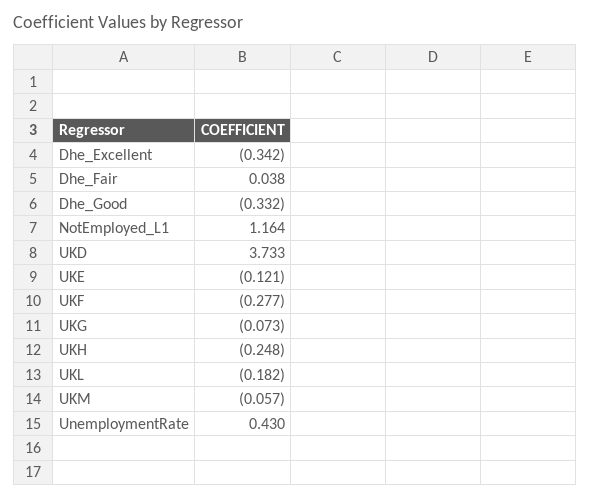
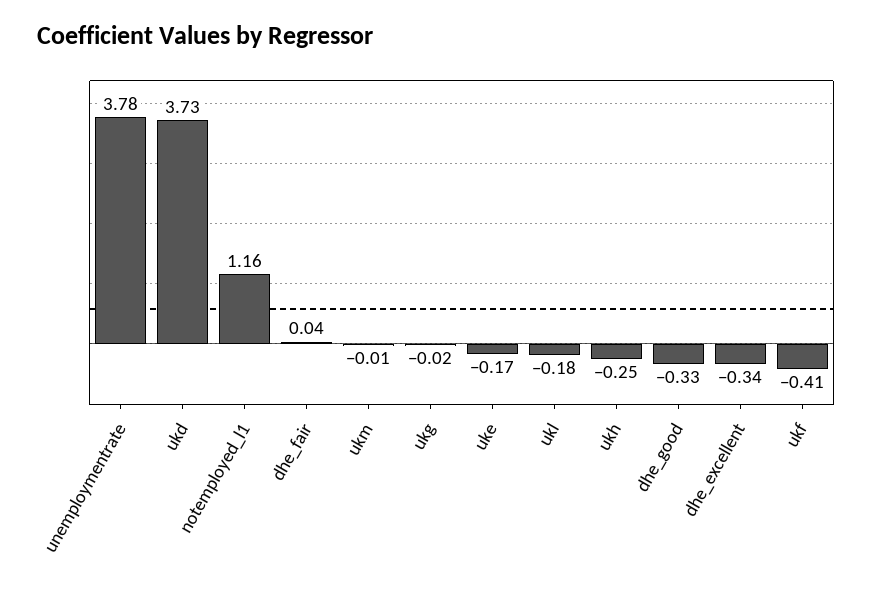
  {
    "Dhe_Excellent": -0.342,
    "Dhe_Fair": 0.038,
    "Dhe_Good": -0.332,
    "NotEmployed_L1": 1.164,
    "UKD": 3.733,
-   "UKE": -0.121,
+   "UKE": -0.17,
-   "UKF": -0.277,
+   "UKF": -0.41,
-   "UKG": -0.073,
+   "UKG": -0.02,
    "UKH": -0.248,
    "UKL": -0.182,
-   "UKM": -0.057,
+   "UKM": -0.01,
-   "UnemploymentRate": 0.43
+   "UnemploymentRate": 3.78
  }

